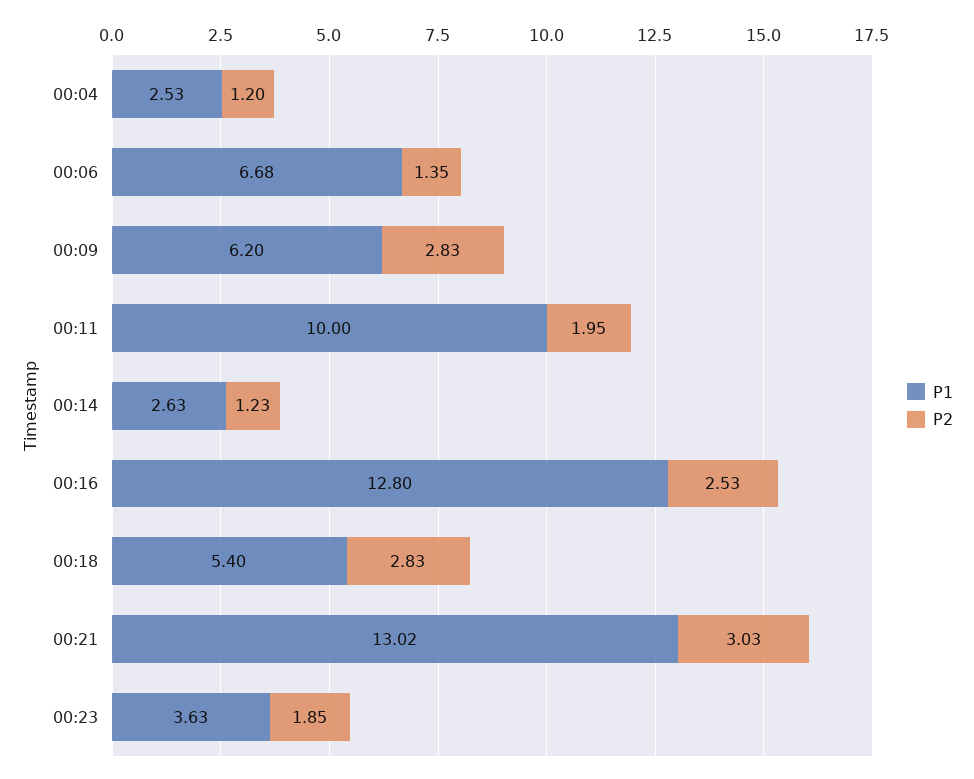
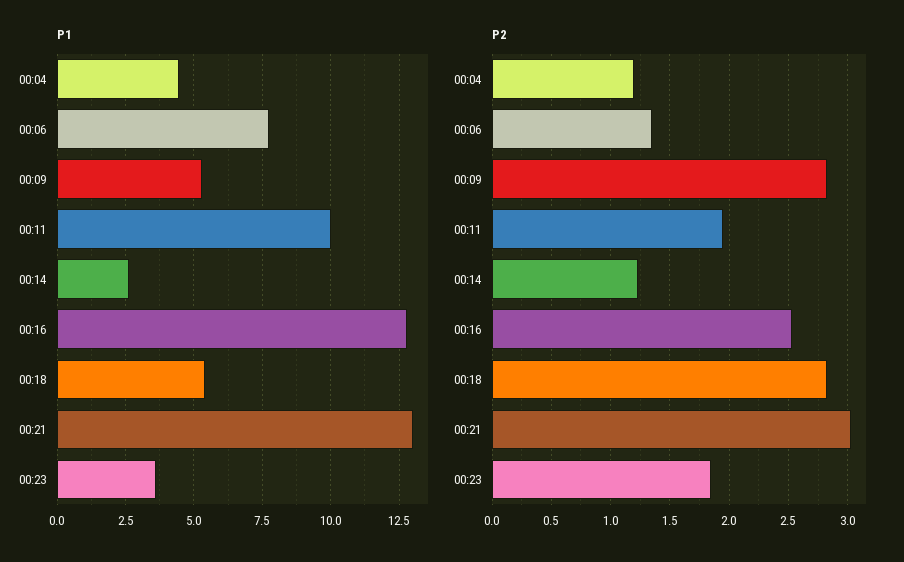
  {
    "P1": {
-     "00:04": 2.53,
+     "00:04": 4.5,
-     "00:06": 6.68,
+     "00:06": 7.75,
-     "00:09": 6.2,
+     "00:09": 5.25,
      "00:11": 10,
      "00:14": 2.63,
      "00:16": 12.8,
      "00:18": 5.4,
      "00:21": 13.02,
      "00:23": 3.63
    },
    "P2": {
      "00:04": 1.2,
      "00:06": 1.35,
      "00:09": 2.83,
      "00:11": 1.95,
      "00:14": 1.23,
      "00:16": 2.53,
      "00:18": 2.83,
      "00:21": 3.03,
      "00:23": 1.85
    }
  }

